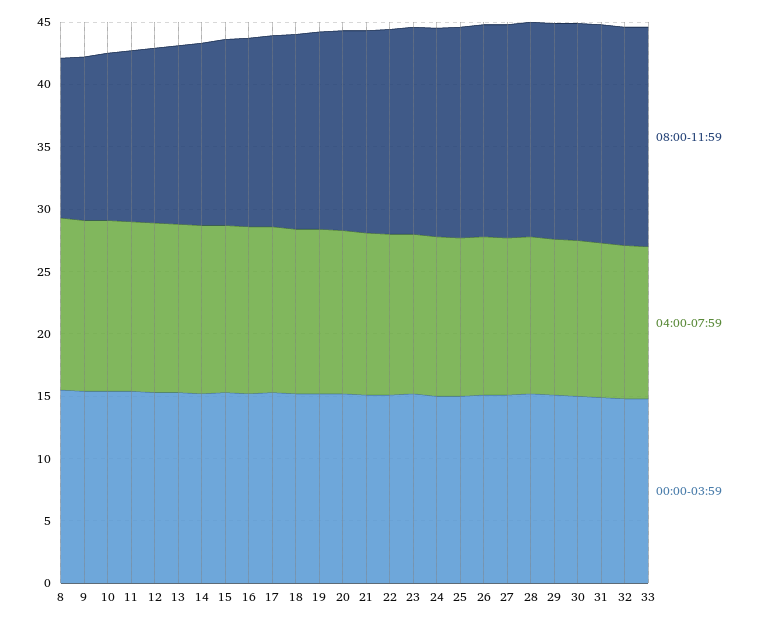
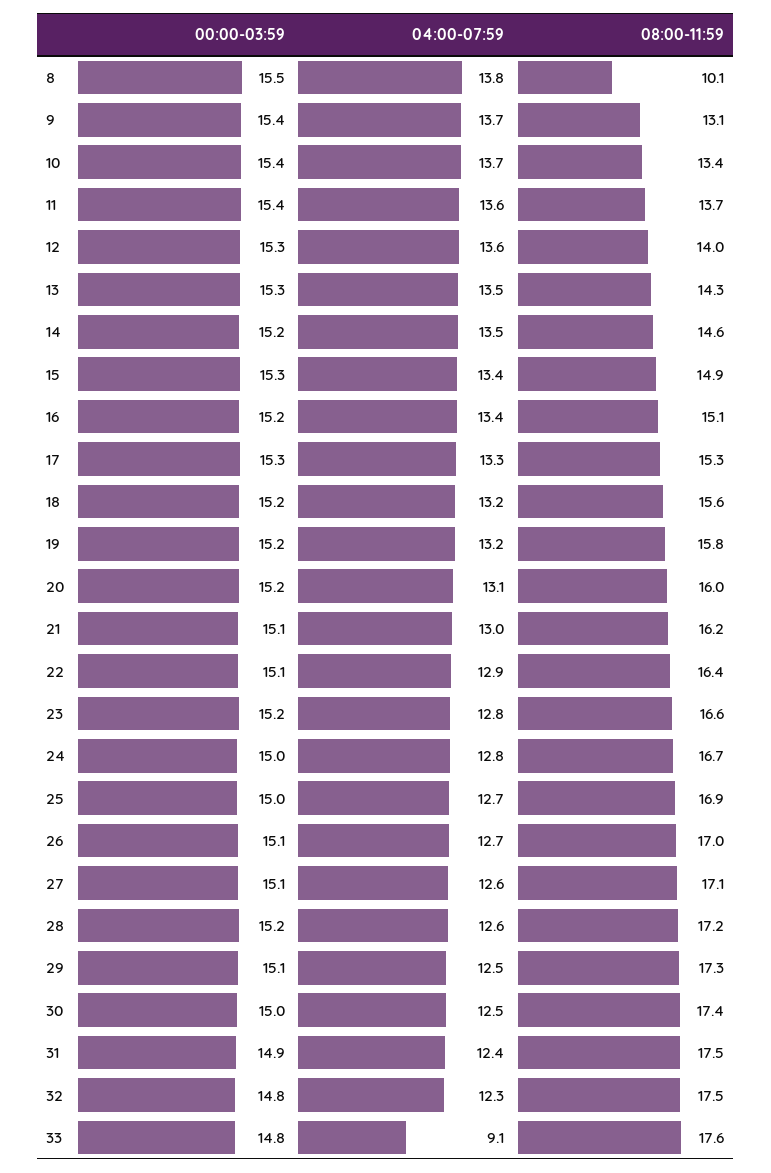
  {
    "08:00-11:59": {
-     "8": 13,
+     "8": 10.1,
      "9": 13.1,
      "10": 13.4,
      "11": 13.7,
      "12": 14,
      "13": 14.3,
      "14": 14.6,
      "15": 14.9,
      "16": 15.1,
      "17": 15.3,
      "18": 15.6,
      "19": 15.8,
      "20": 16,
      "21": 16.2,
      "22": 16.4,
      "23": 16.6,
      "24": 16.7,
      "25": 16.9,
      "26": 17,
      "27": 17.1,
      "28": 17.2,
      "29": 17.3,
      "30": 17.4,
      "31": 17.5,
      "32": 17.5,
      "33": 17.6
    },
    "04:00-07:59": {
      "8": 13.8,
      "9": 13.7,
      "10": 13.7,
      "11": 13.6,
      "12": 13.6,
      "13": 13.5,
      "14": 13.5,
      "15": 13.4,
      "16": 13.4,
      "17": 13.3,
      "18": 13.2,
      "19": 13.2,
      "20": 13.1,
      "21": 13,
      "22": 12.9,
      "23": 12.8,
      "24": 12.8,
      "25": 12.7,
      "26": 12.7,
      "27": 12.6,
      "28": 12.6,
      "29": 12.5,
      "30": 12.5,
      "31": 12.4,
      "32": 12.3,
-     "33": 12
+     "33": 9.1
    },
    "00:00-03:59": {
      "8": 15.5,
      "9": 15.4,
      "10": 15.4,
      "11": 15.4,
      "12": 15.3,
      "13": 15.3,
      "14": 15.2,
      "15": 15.3,
      "16": 15.2,
      "17": 15.3,
      "18": 15.2,
      "19": 15.2,
      "20": 15.2,
      "21": 15.1,
      "22": 15.1,
      "23": 15.2,
      "24": 15,
      "25": 15,
      "26": 15.1,
      "27": 15.1,
      "28": 15.2,
      "29": 15.1,
      "30": 15,
      "31": 14.9,
      "32": 14.8,
      "33": 14.8
    }
  }

